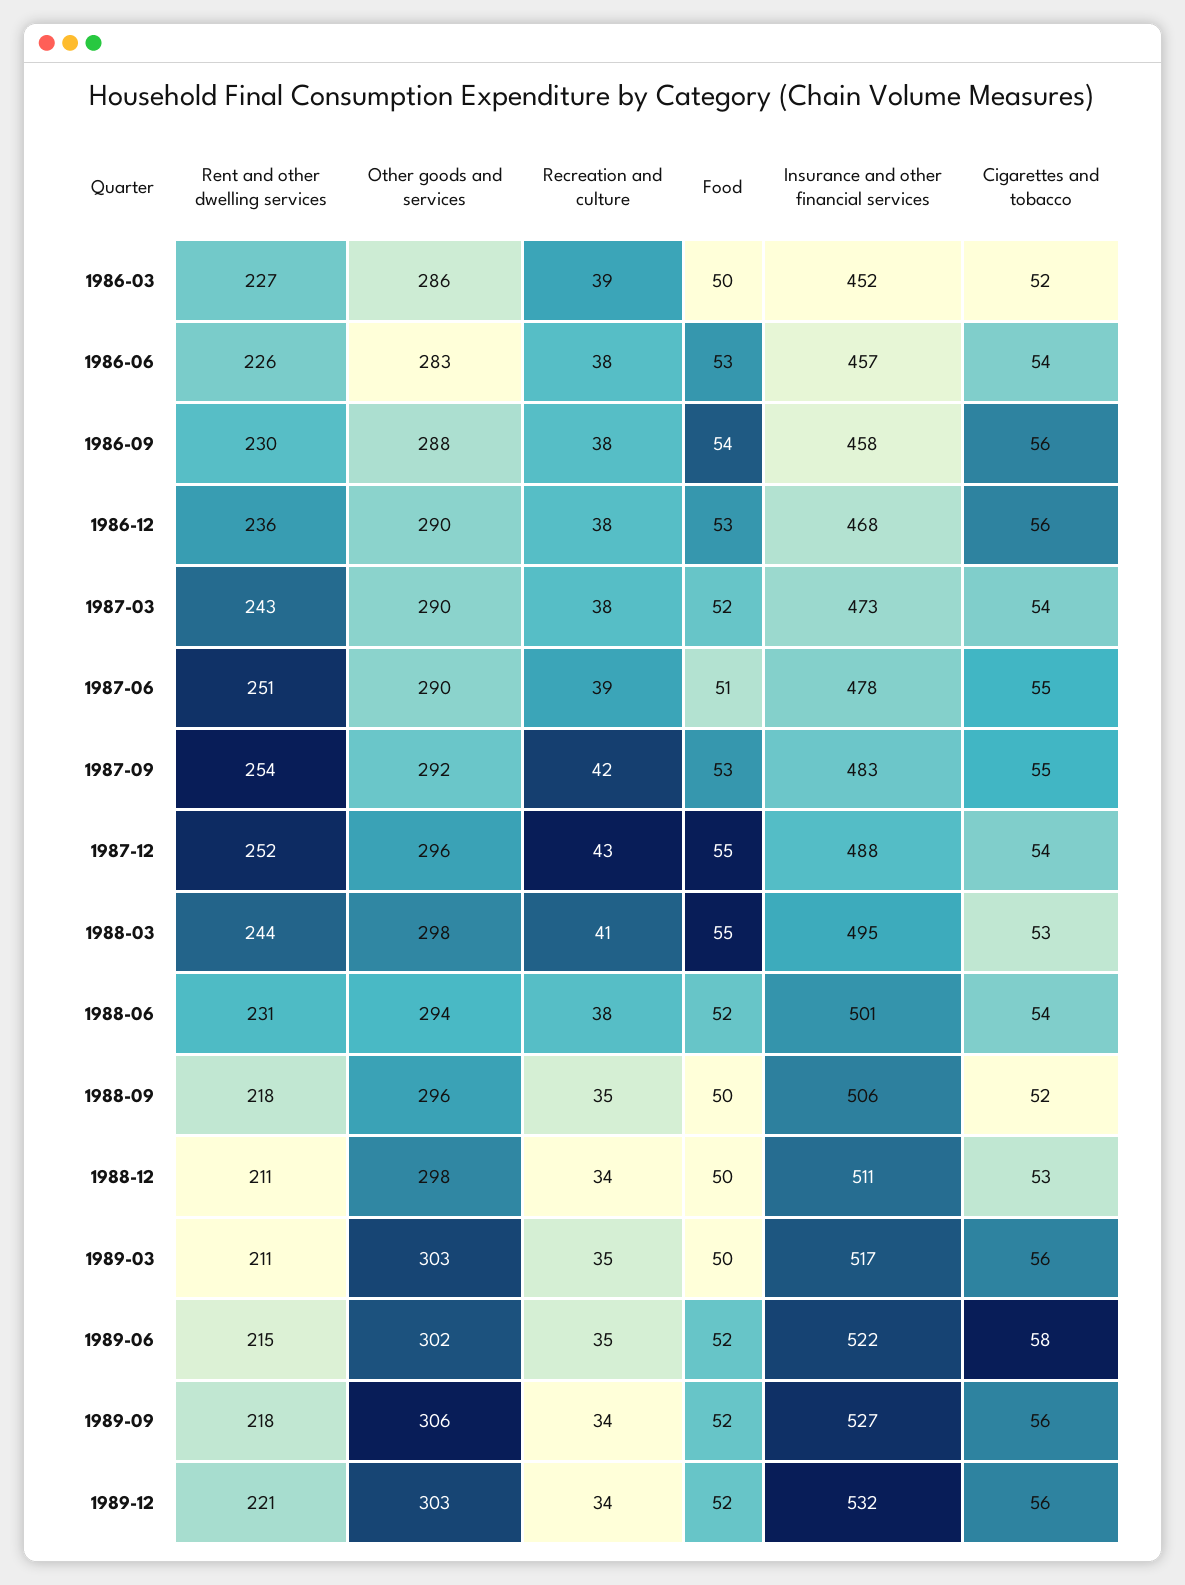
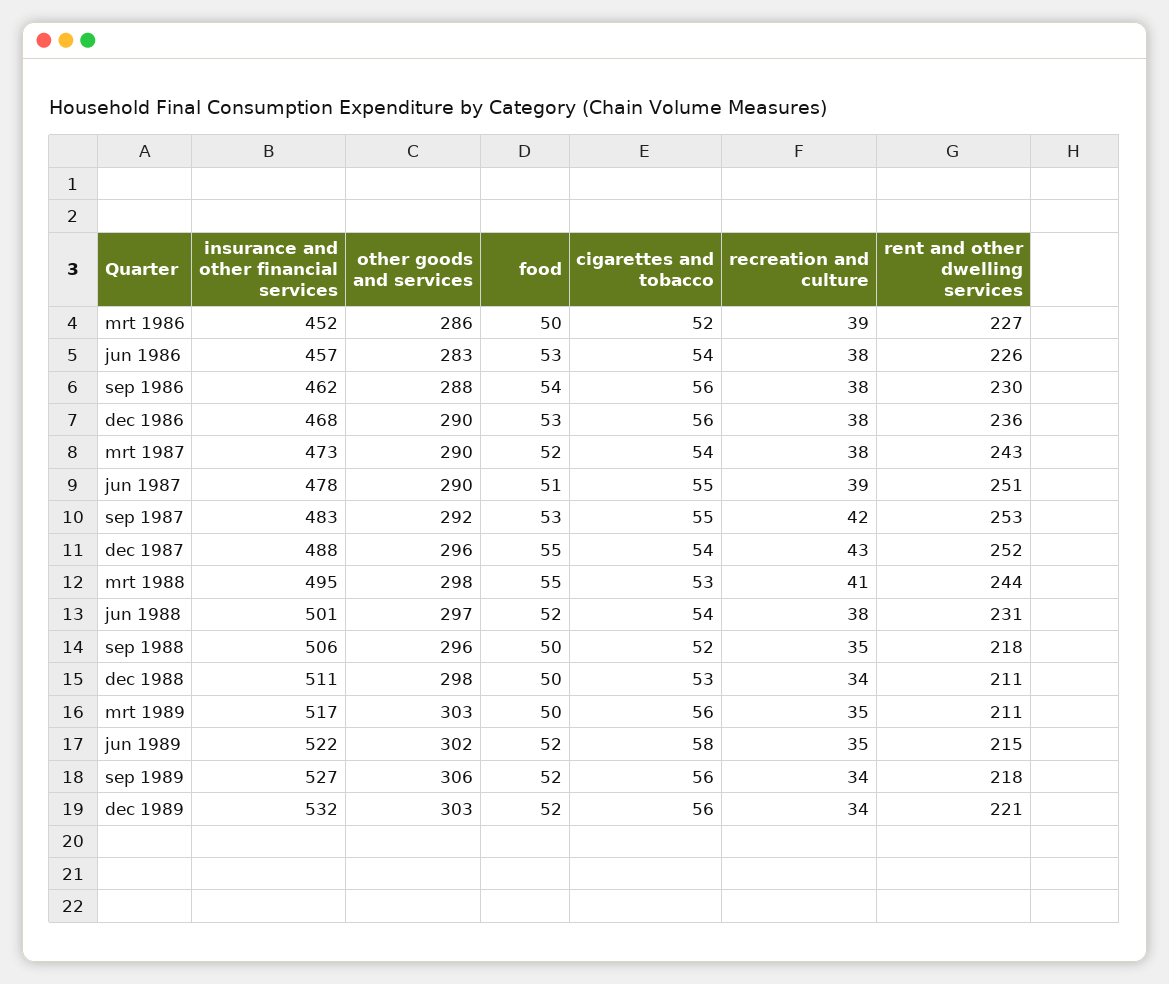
  {
    "Rent and other dwelling services": {
      "1986-03": 227,
      "1986-06": 226,
      "1986-09": 230,
      "1986-12": 236,
      "1987-03": 243,
      "1987-06": 251,
-     "1987-09": 254,
+     "1987-09": 253,
      "1987-12": 252,
      "1988-03": 244,
      "1988-06": 231,
      "1988-09": 218,
      "1988-12": 211,
      "1989-03": 211,
      "1989-06": 215,
      "1989-09": 218,
      "1989-12": 221
    },
    "Other goods and services": {
      "1986-03": 286,
      "1986-06": 283,
      "1986-09": 288,
      "1986-12": 290,
      "1987-03": 290,
      "1987-06": 290,
      "1987-09": 292,
      "1987-12": 296,
      "1988-03": 298,
-     "1988-06": 294,
+     "1988-06": 297,
      "1988-09": 296,
      "1988-12": 298,
      "1989-03": 303,
      "1989-06": 302,
      "1989-09": 306,
      "1989-12": 303
    },
    "Recreation and culture": {
      "1986-03": 39,
      "1986-06": 38,
      "1986-09": 38,
      "1986-12": 38,
      "1987-03": 38,
      "1987-06": 39,
      "1987-09": 42,
      "1987-12": 43,
      "1988-03": 41,
      "1988-06": 38,
      "1988-09": 35,
      "1988-12": 34,
      "1989-03": 35,
      "1989-06": 35,
      "1989-09": 34,
      "1989-12": 34
    },
    "Food": {
      "1986-03": 50,
      "1986-06": 53,
      "1986-09": 54,
      "1986-12": 53,
      "1987-03": 52,
      "1987-06": 51,
      "1987-09": 53,
      "1987-12": 55,
      "1988-03": 55,
      "1988-06": 52,
      "1988-09": 50,
      "1988-12": 50,
      "1989-03": 50,
      "1989-06": 52,
      "1989-09": 52,
      "1989-12": 52
    },
    "Insurance and other financial services": {
      "1986-03": 452,
      "1986-06": 457,
-     "1986-09": 458,
+     "1986-09": 462,
      "1986-12": 468,
      "1987-03": 473,
      "1987-06": 478,
      "1987-09": 483,
      "1987-12": 488,
      "1988-03": 495,
      "1988-06": 501,
      "1988-09": 506,
      "1988-12": 511,
      "1989-03": 517,
      "1989-06": 522,
      "1989-09": 527,
      "1989-12": 532
    },
    "Cigarettes and tobacco": {
      "1986-03": 52,
      "1986-06": 54,
      "1986-09": 56,
      "1986-12": 56,
      "1987-03": 54,
      "1987-06": 55,
      "1987-09": 55,
      "1987-12": 54,
      "1988-03": 53,
      "1988-06": 54,
      "1988-09": 52,
      "1988-12": 53,
      "1989-03": 56,
      "1989-06": 58,
      "1989-09": 56,
      "1989-12": 56
    }
  }

